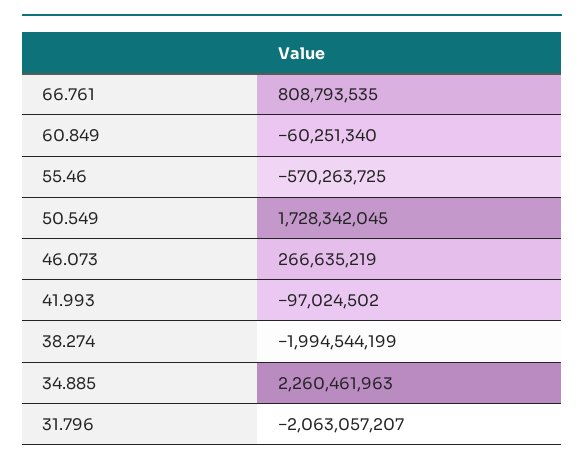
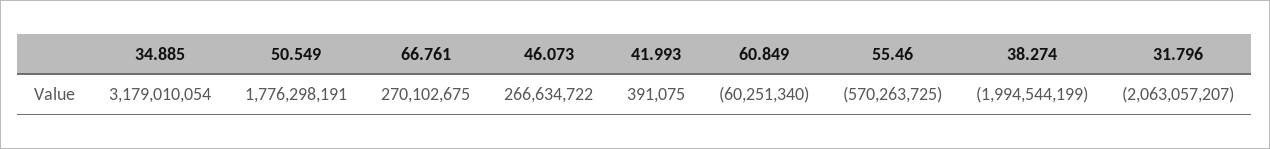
  {
-   "66.761": 808793535,
+   "66.761": 270102675,
    "60.849": -60251340,
    "55.46": -570263725,
-   "50.549": 1728342045,
+   "50.549": 1776298191,
-   "46.073": 266635219,
+   "46.073": 266634722,
-   "41.993": -97024502,
+   "41.993": 391075,
    "38.274": -1994544199,
-   "34.885": 2260461963,
+   "34.885": 3179010054,
    "31.796": -2063057207
  }

